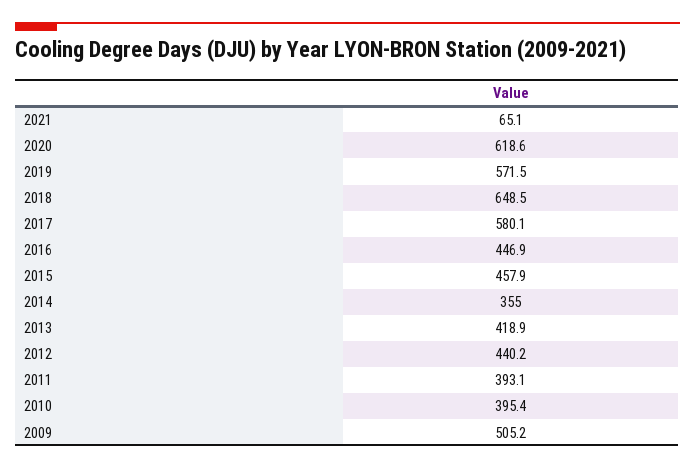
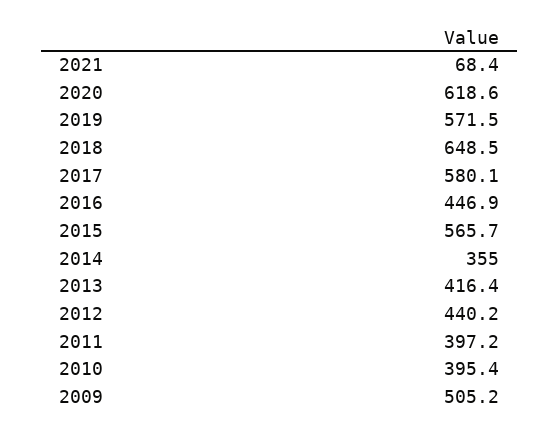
  {
-   "2021": 65.1,
+   "2021": 68.4,
    "2020": 618.6,
    "2019": 571.5,
    "2018": 648.5,
    "2017": 580.1,
    "2016": 446.9,
-   "2015": 457.9,
+   "2015": 565.7,
    "2014": 355,
-   "2013": 418.9,
+   "2013": 416.4,
    "2012": 440.2,
-   "2011": 393.1,
+   "2011": 397.2,
    "2010": 395.4,
    "2009": 505.2
  }

